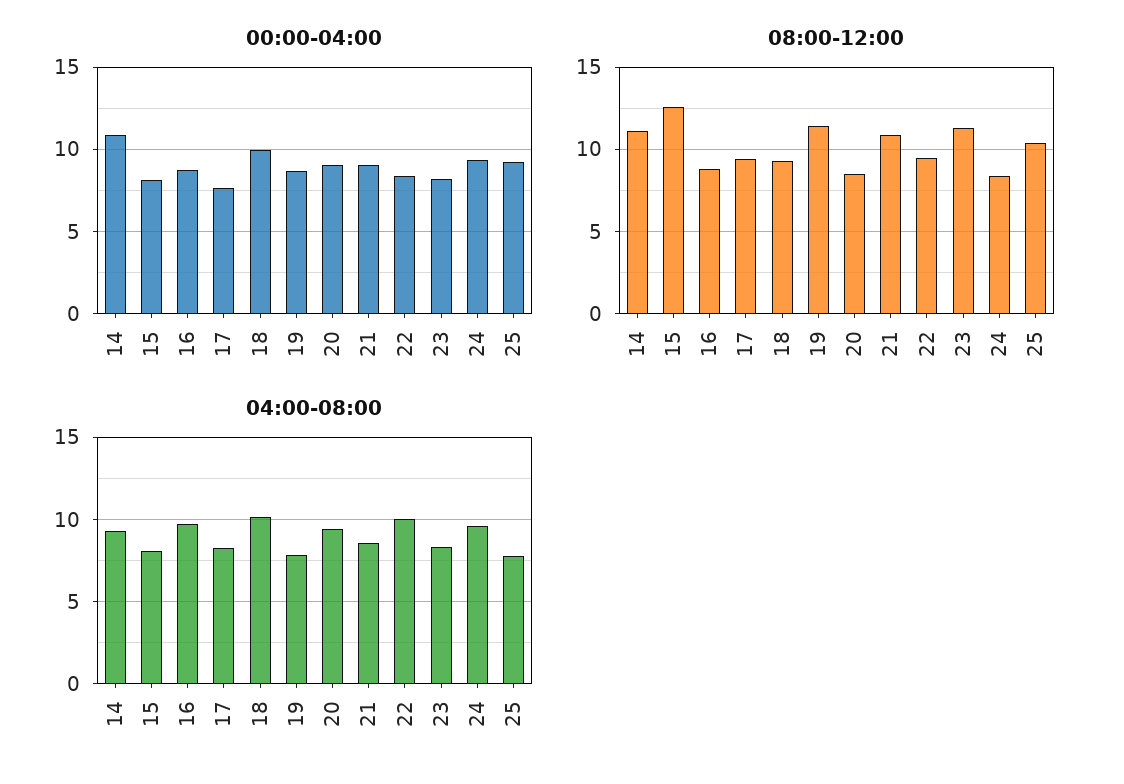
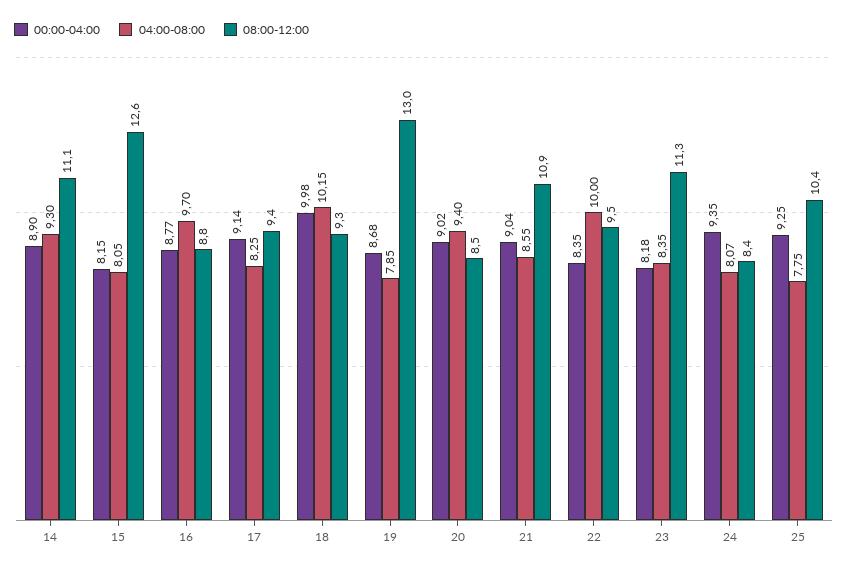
  {
    "00:00-04:00": {
-     "14": 11,
+     "14": 8.9,
      "15": 8.15,
      "16": 8.77,
-     "17": 7.5,
+     "17": 9.14,
      "18": 9.98,
      "19": 8.68,
      "20": 9.02,
      "21": 9.04,
      "22": 8.35,
      "23": 8.18,
      "24": 9.35,
      "25": 9.25
    },
    "08:00-12:00": {
      "14": 11.1,
      "15": 12.6,
      "16": 8.8,
      "17": 9.4,
      "18": 9.3,
-     "19": 11.5,
+     "19": 13,
      "20": 8.5,
      "21": 10.9,
      "22": 9.5,
      "23": 11.3,
      "24": 8.4,
      "25": 10.4
    },
    "04:00-08:00": {
      "14": 9.3,
      "15": 8.05,
      "16": 9.7,
      "17": 8.25,
      "18": 10.15,
      "19": 7.85,
      "20": 9.4,
      "21": 8.55,
      "22": 10,
      "23": 8.35,
-     "24": 9.5,
+     "24": 8.07,
      "25": 7.75
    }
  }

